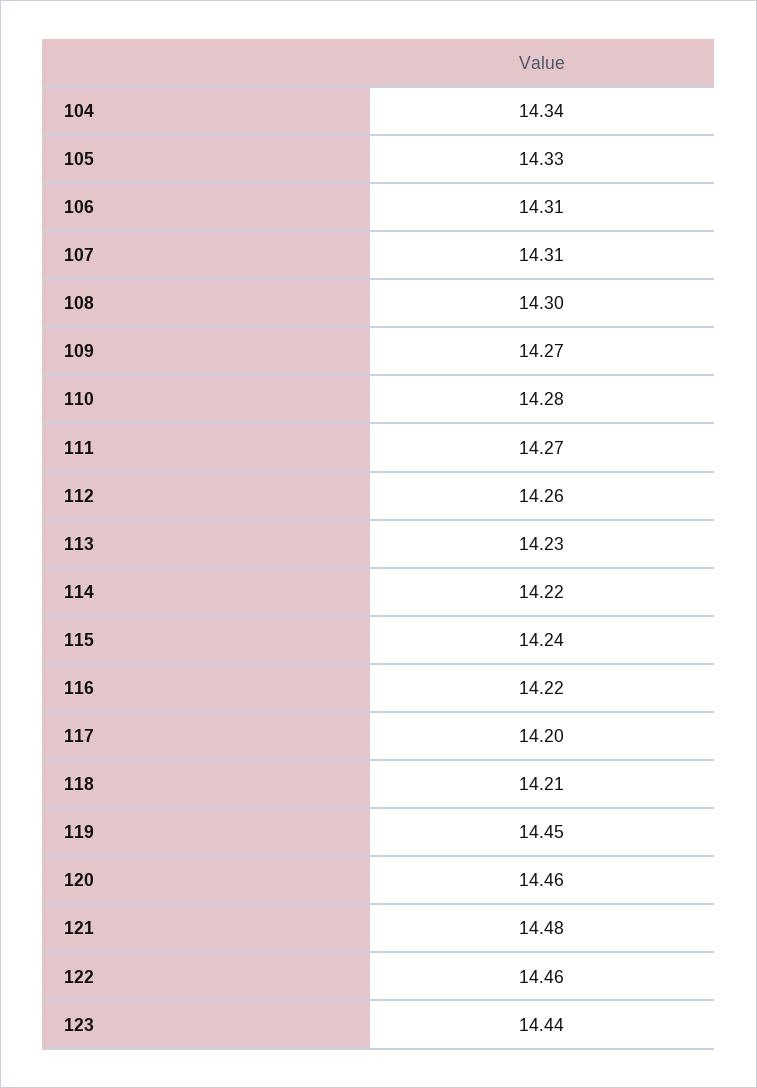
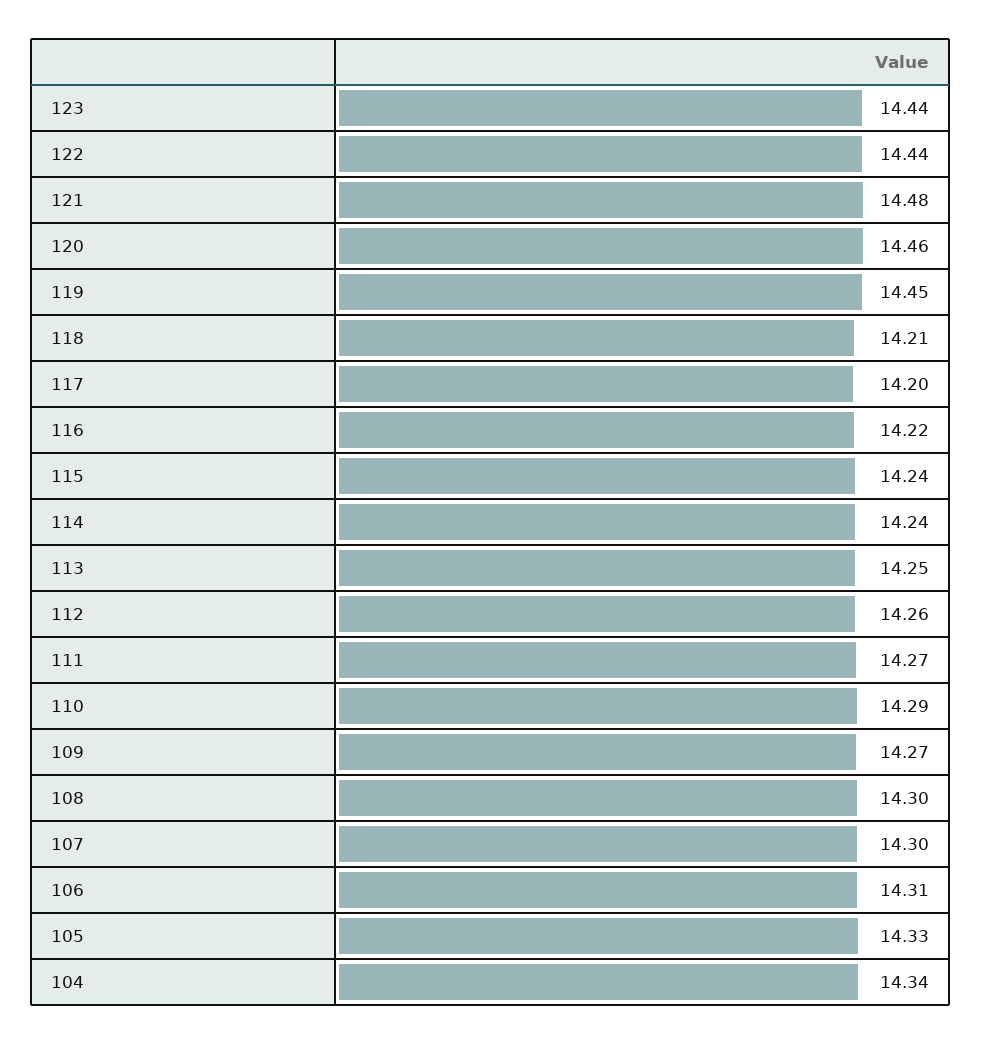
  {
    "104": 14.34,
    "105": 14.33,
    "106": 14.31,
-   "107": 14.31,
+   "107": 14.3,
    "108": 14.3,
    "109": 14.27,
-   "110": 14.28,
+   "110": 14.29,
    "111": 14.27,
    "112": 14.26,
-   "113": 14.23,
+   "113": 14.25,
-   "114": 14.22,
+   "114": 14.24,
    "115": 14.24,
    "116": 14.22,
    "117": 14.2,
    "118": 14.21,
    "119": 14.45,
    "120": 14.46,
    "121": 14.48,
-   "122": 14.46,
+   "122": 14.44,
    "123": 14.44
  }

